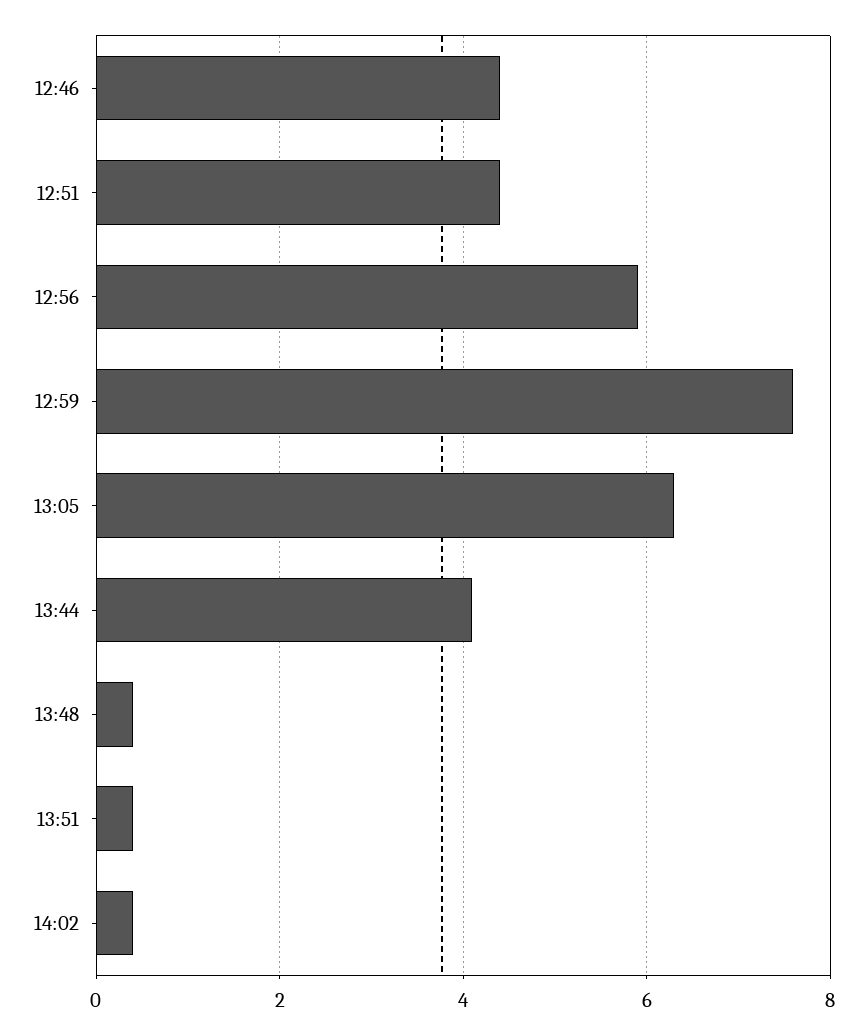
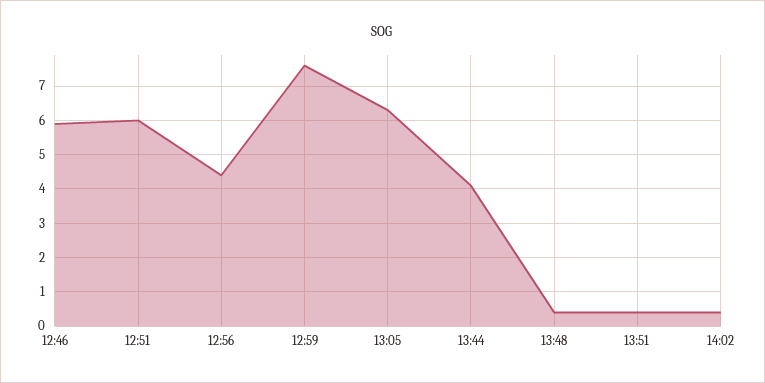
  {
-   "12:46": 4.5,
+   "12:46": 6,
-   "12:51": 4.5,
+   "12:51": 6,
-   "12:56": 6,
+   "12:56": 4.5,
    "12:59": 7.5,
    "13:05": 6.5,
    "13:44": 4,
    "13:48": 0.5,
    "13:51": 0.5,
    "14:02": 0.5
  }

